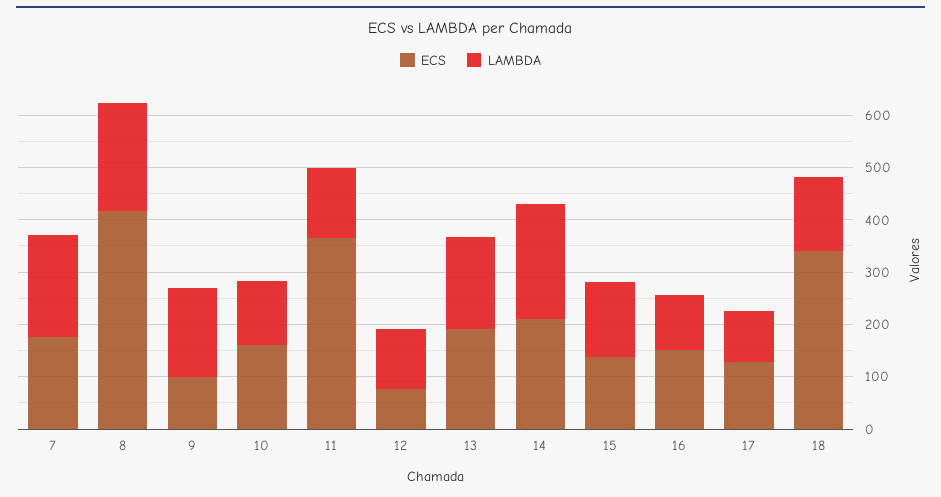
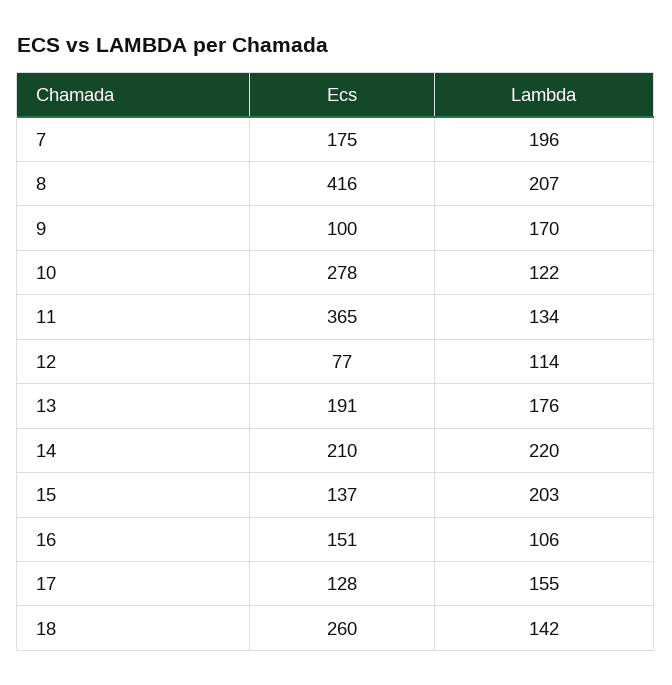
  {
    "ECS": {
      "7": 175,
      "8": 416,
      "9": 100,
-     "10": 160,
+     "10": 278,
      "11": 365,
      "12": 77,
      "13": 191,
      "14": 210,
      "15": 137,
      "16": 151,
      "17": 128,
-     "18": 340
+     "18": 260
    },
    "LAMBDA": {
      "7": 196,
      "8": 207,
      "9": 170,
      "10": 122,
      "11": 134,
      "12": 114,
      "13": 176,
      "14": 220,
-     "15": 140,
+     "15": 203,
      "16": 106,
-     "17": 100,
+     "17": 155,
      "18": 142
    }
  }

